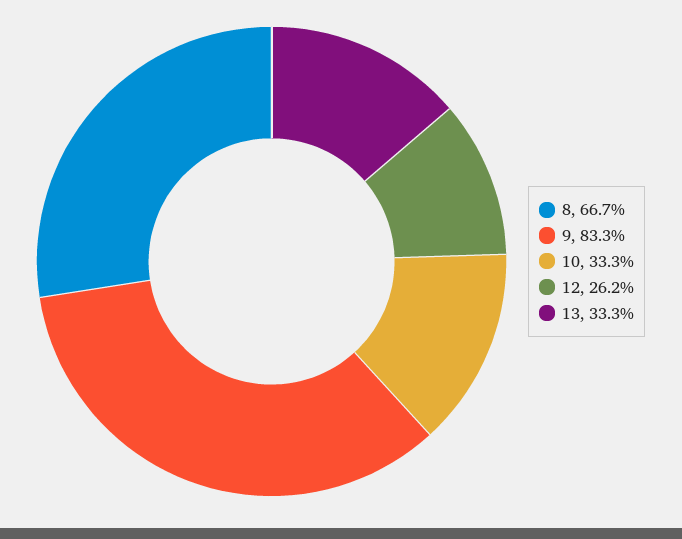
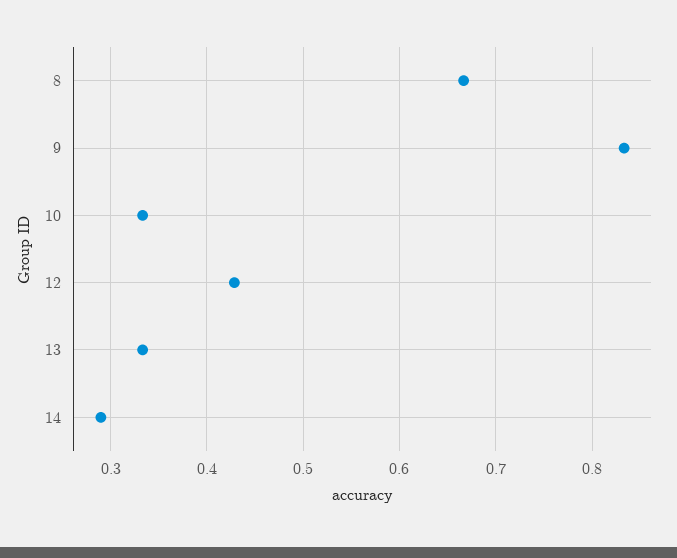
  {
    "8": 0.667,
    "9": 0.833,
    "10": 0.333,
-   "12": 0.262,
+   "12": 0.43,
-   "13": 0.333
+   "13": 0.333,
+   "14": 0.29
  }

